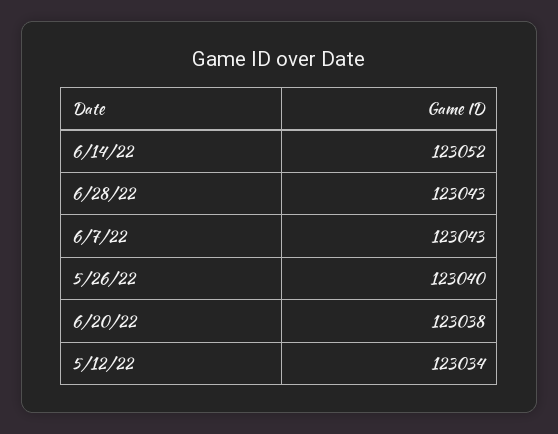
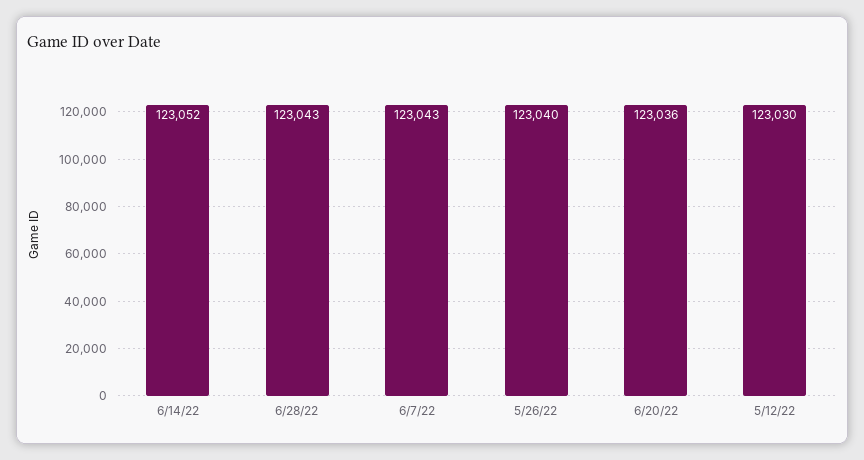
  {
    "6/14/22": 123052,
    "6/28/22": 123043,
    "6/7/22": 123043,
    "5/26/22": 123040,
-   "6/20/22": 123038,
+   "6/20/22": 123036,
-   "5/12/22": 123034
+   "5/12/22": 123030
  }

